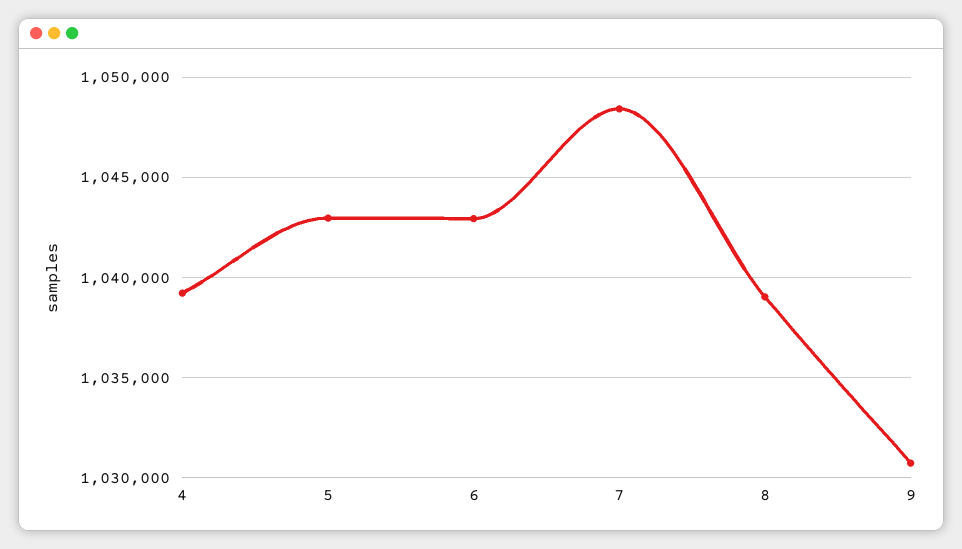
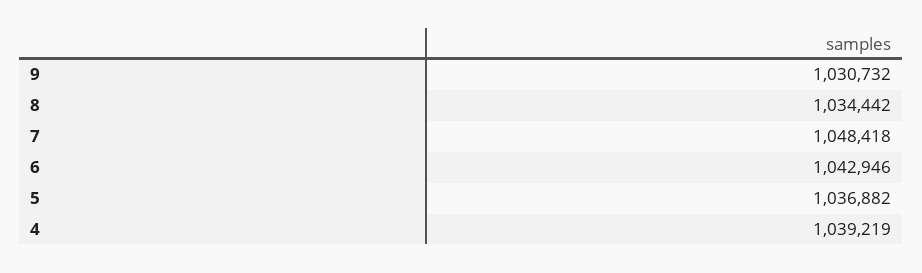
  {
    "4": 1039219,
-   "5": 1043000,
+   "5": 1036882,
    "6": 1042946,
    "7": 1048418,
-   "8": 1039000,
+   "8": 1034442,
    "9": 1030732
  }

